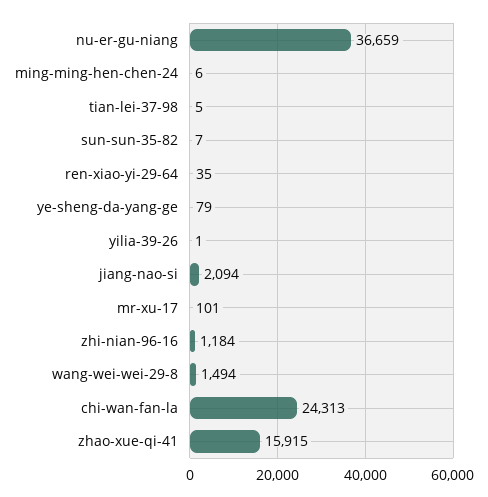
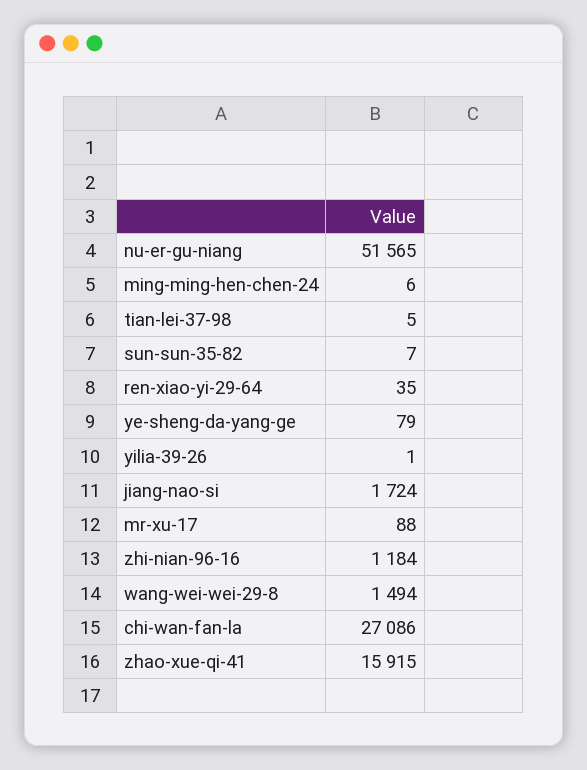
  {
-   "nu-er-gu-niang": 36659,
+   "nu-er-gu-niang": 51565,
    "ming-ming-hen-chen-24": 6,
    "tian-lei-37-98": 5,
    "sun-sun-35-82": 7,
    "ren-xiao-yi-29-64": 35,
    "ye-sheng-da-yang-ge": 79,
    "yilia-39-26": 1,
-   "jiang-nao-si": 2094,
+   "jiang-nao-si": 1724,
-   "mr-xu-17": 101,
+   "mr-xu-17": 88,
    "zhi-nian-96-16": 1184,
    "wang-wei-wei-29-8": 1494,
-   "chi-wan-fan-la": 24313,
+   "chi-wan-fan-la": 27086,
    "zhao-xue-qi-41": 15915
  }

